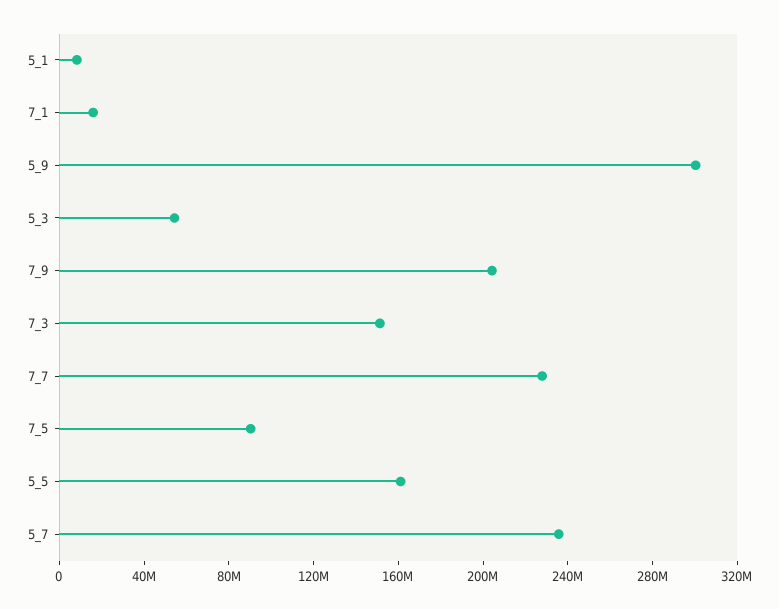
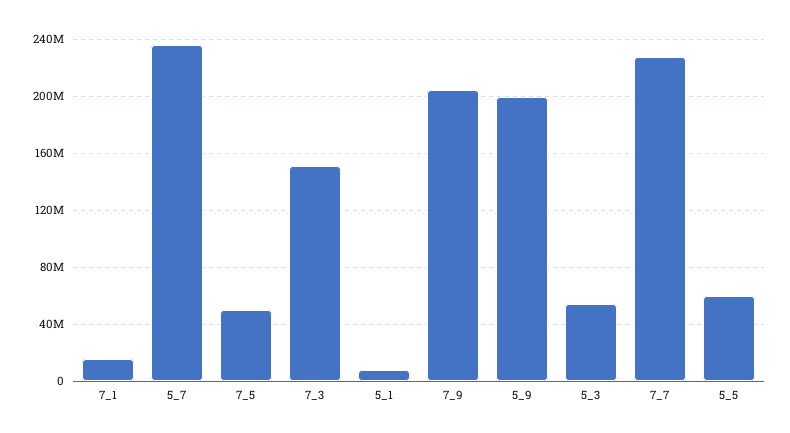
  {
    "5_1": 10000000,
    "7_1": 15000000,
-   "5_9": 300000000,
+   "5_9": 200000000,
    "5_3": 55000000,
    "7_9": 205000000,
    "7_3": 150000000,
    "7_7": 230000000,
-   "7_5": 90000000,
+   "7_5": 50000000,
-   "5_5": 160000000,
+   "5_5": 60000000,
    "5_7": 235000000
  }

